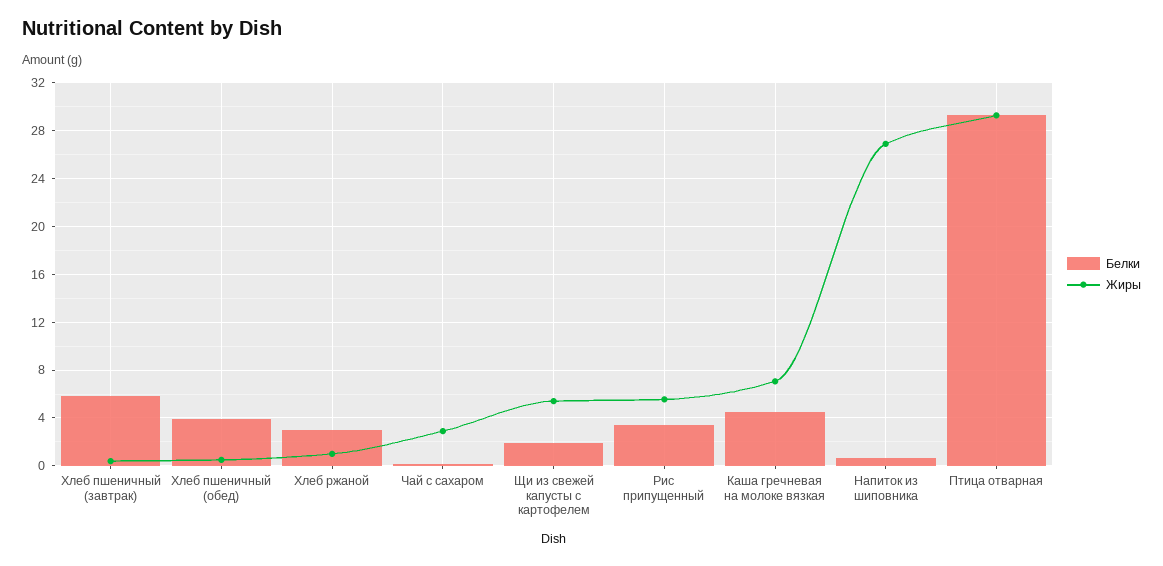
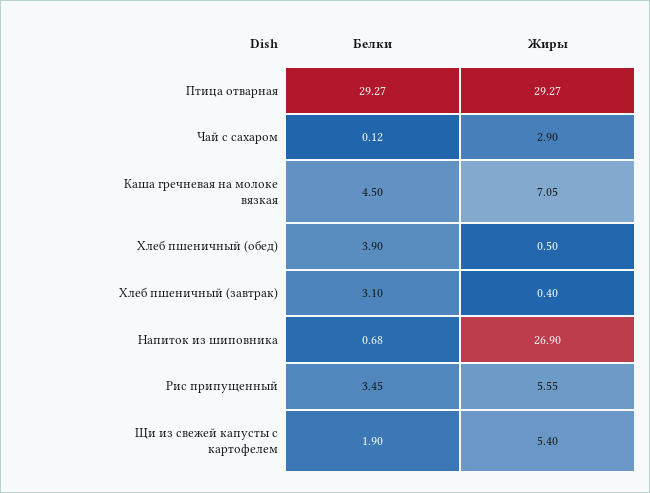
  {
    "Белки": {
-     "Хлеб пшеничный (завтрак)": 6,
+     "Хлеб пшеничный (завтрак)": 3.1,
      "Хлеб пшеничный (обед)": 3.9,
-     "Хлеб ржаной": 3,
      "Чай с сахаром": 0.12,
      "Щи из свежей капусты с картофелем": 1.9,
      "Рис припущенный": 3.45,
      "Каша гречневая на молоке вязкая": 4.5,
      "Напиток из шиповника": 0.68,
      "Птица отварная": 29.27
    },
    "Жиры": {
      "Хлеб пшеничный (завтрак)": 0.4,
      "Хлеб пшеничный (обед)": 0.5,
-     "Хлеб ржаной": 1,
      "Чай с сахаром": 2.9,
      "Щи из свежей капусты с картофелем": 5.4,
      "Рис припущенный": 5.55,
      "Каша гречневая на молоке вязкая": 7.05,
      "Напиток из шиповника": 26.9,
      "Птица отварная": 29.27
    }
  }

